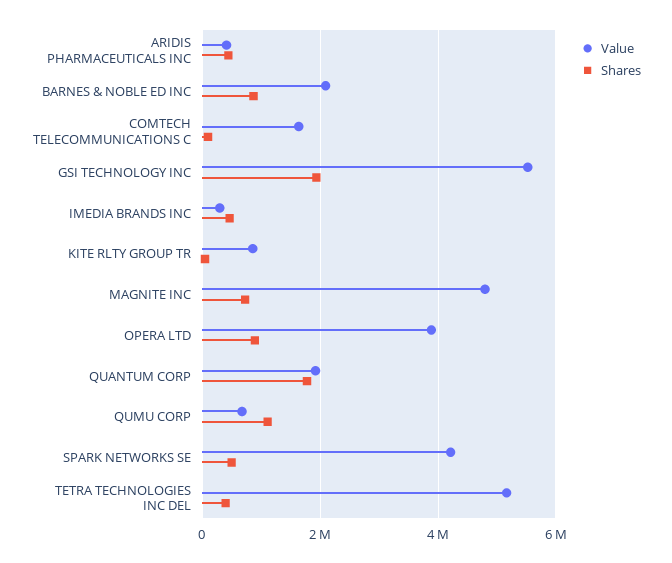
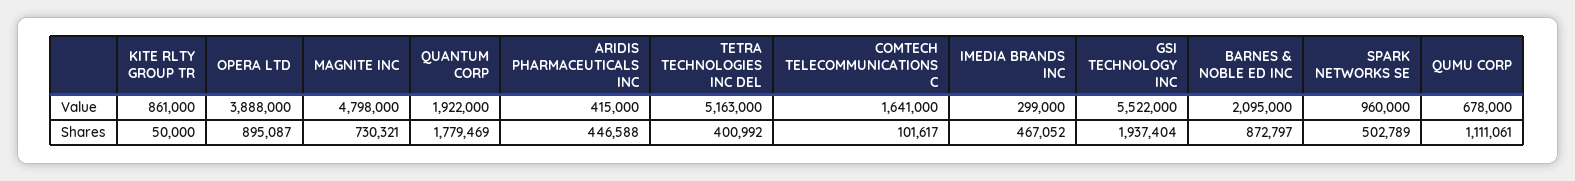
  {
    "Value": {
      "ARIDIS PHARMACEUTICALS INC": 415000,
      "BARNES & NOBLE ED INC": 2095000,
      "COMTECH TELECOMMUNICATIONS C": 1641000,
      "GSI TECHNOLOGY INC": 5522000,
      "IMEDIA BRANDS INC": 299000,
      "KITE RLTY GROUP TR": 861000,
      "MAGNITE INC": 4798000,
      "OPERA LTD": 3888000,
      "QUANTUM CORP": 1922000,
      "QUMU CORP": 678000,
-     "SPARK NETWORKS SE": 4200000,
+     "SPARK NETWORKS SE": 960000,
      "TETRA TECHNOLOGIES INC DEL": 5163000
    },
    "Shares": {
      "ARIDIS PHARMACEUTICALS INC": 446588,
      "BARNES & NOBLE ED INC": 872797,
      "COMTECH TELECOMMUNICATIONS C": 101617,
      "GSI TECHNOLOGY INC": 1937404,
      "IMEDIA BRANDS INC": 467052,
      "KITE RLTY GROUP TR": 50000,
      "MAGNITE INC": 730321,
      "OPERA LTD": 895087,
      "QUANTUM CORP": 1779469,
      "QUMU CORP": 1111061,
      "SPARK NETWORKS SE": 502789,
      "TETRA TECHNOLOGIES INC DEL": 400992
    }
  }

